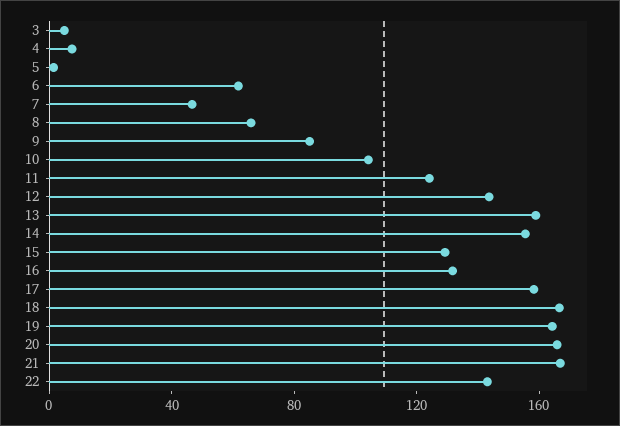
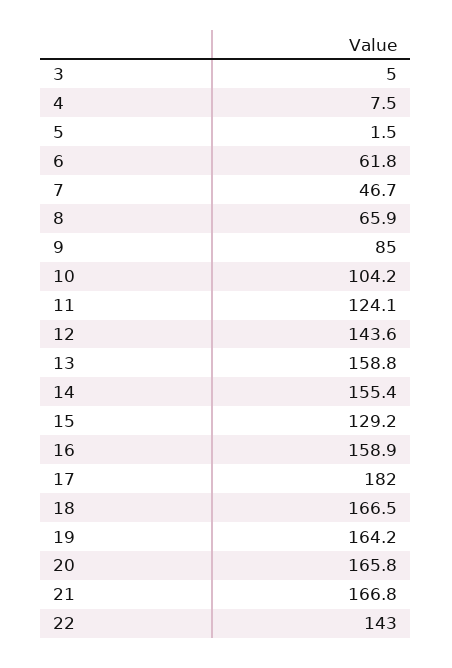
  {
    "3": 5,
    "4": 7.5,
    "5": 1.5,
    "6": 61.8,
    "7": 46.7,
    "8": 65.9,
    "9": 85,
    "10": 104.2,
    "11": 124.1,
    "12": 143.6,
    "13": 158.8,
    "14": 155.4,
    "15": 129.2,
-   "16": 130,
+   "16": 158.9,
-   "17": 160,
+   "17": 182,
    "18": 166.5,
    "19": 164.2,
    "20": 165.8,
    "21": 166.8,
    "22": 143
  }

